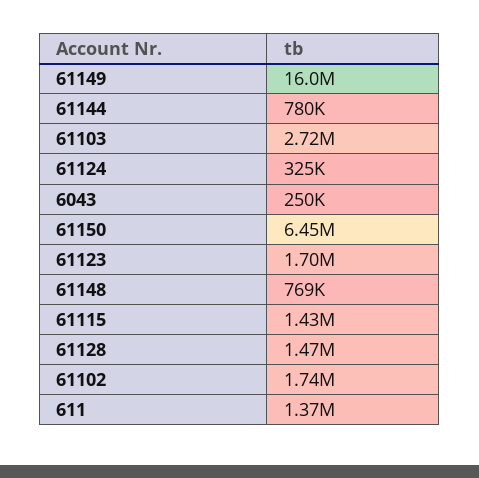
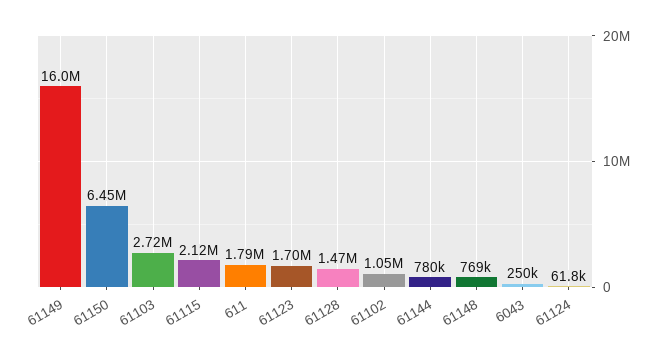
  {
    "61149": 16000000,
    "61144": 780000,
    "61103": 2720000,
-   "61124": 325000,
+   "61124": 61800,
    "6043": 250000,
    "61150": 6450000,
    "61123": 1700000,
    "61148": 769000,
-   "61115": 1430000,
+   "61115": 2120000,
    "61128": 1470000,
-   "61102": 1740000,
+   "61102": 1050000,
-   "611": 1370000
+   "611": 1790000
  }

